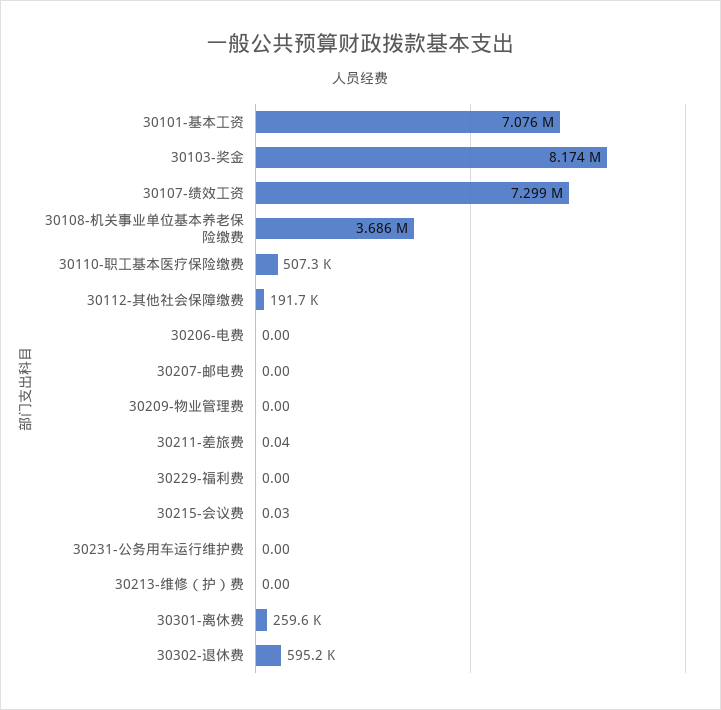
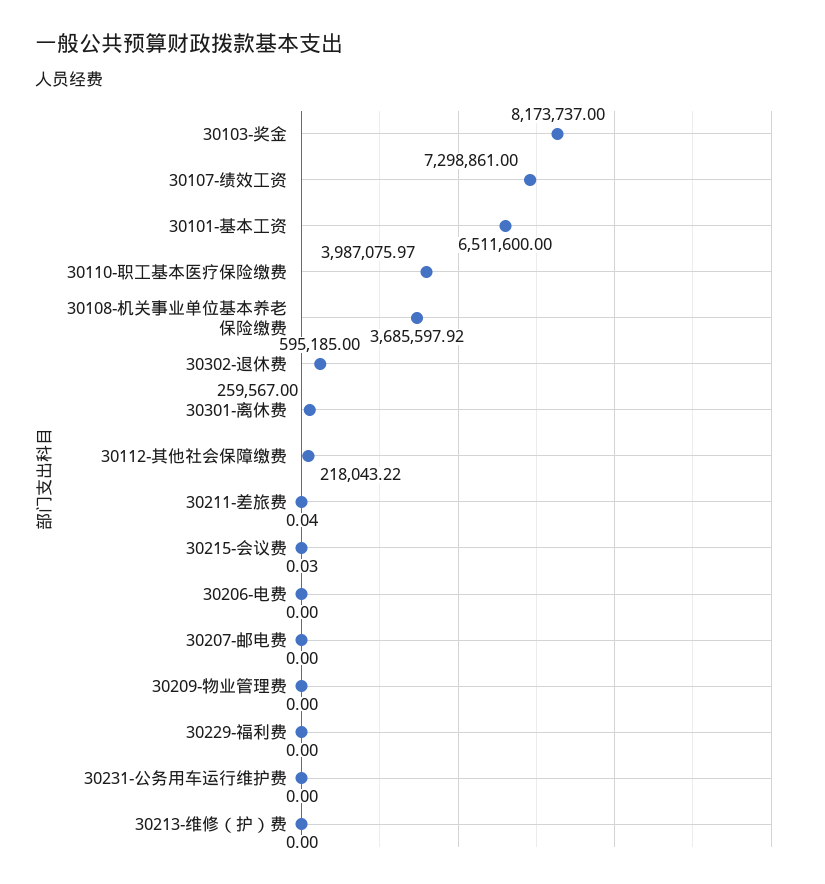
  {
-   "30101-基本工资": 7076000,
+   "30101-基本工资": 6511600,
    "30103-奖金": 8173737,
    "30107-绩效工资": 7298861,
    "30108-机关事业单位基本养老保险缴费": 3685597.92,
-   "30110-职工基本医疗保险缴费": 507300,
+   "30110-职工基本医疗保险缴费": 3987075.97,
-   "30112-其他社会保障缴费": 191700,
+   "30112-其他社会保障缴费": 218043.22,
    "30206-电费": 0,
    "30207-邮电费": 0,
    "30209-物业管理费": 0,
    "30211-差旅费": 0.04,
    "30229-福利费": 0,
    "30215-会议费": 0.03,
    "30231-公务用车运行维护费": 0,
    "30213-维修（护）费": 0,
    "30301-离休费": 259567,
    "30302-退休费": 595185
  }

